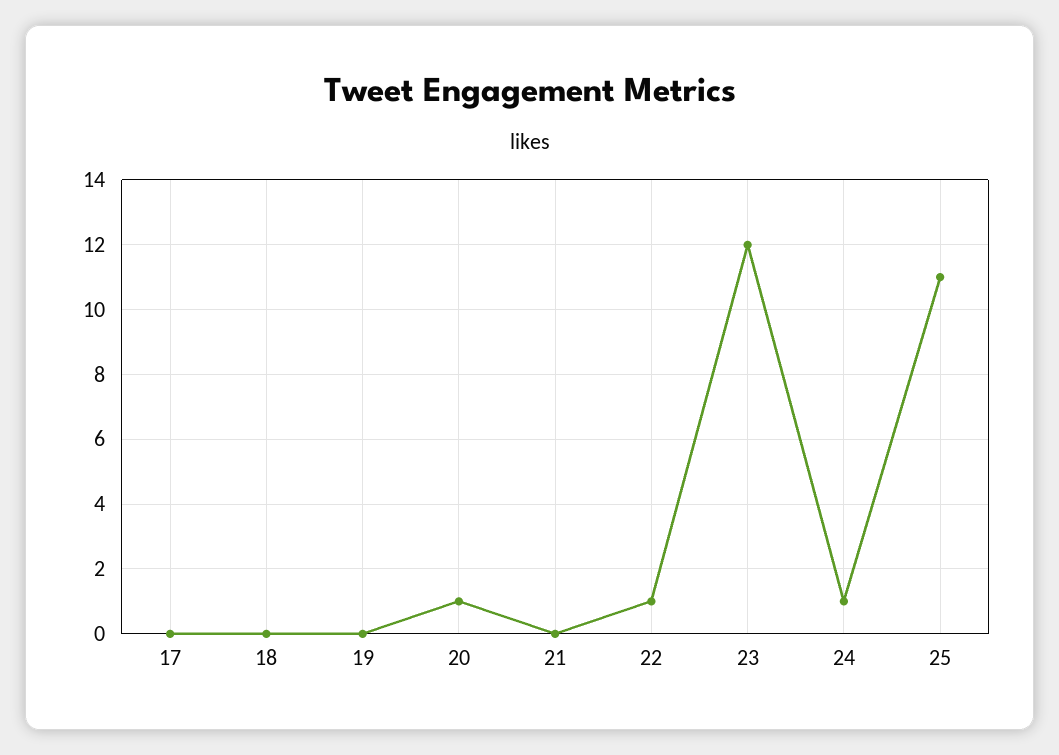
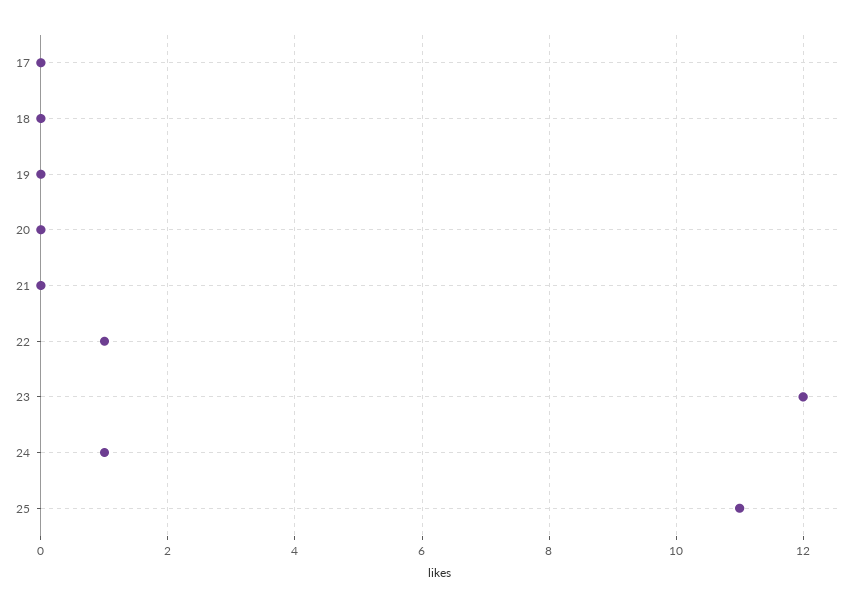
  {
    "17": 0,
    "18": 0,
    "19": 0,
-   "20": 1,
+   "20": 0,
    "21": 0,
    "22": 1,
    "23": 12,
    "24": 1,
    "25": 11
  }

